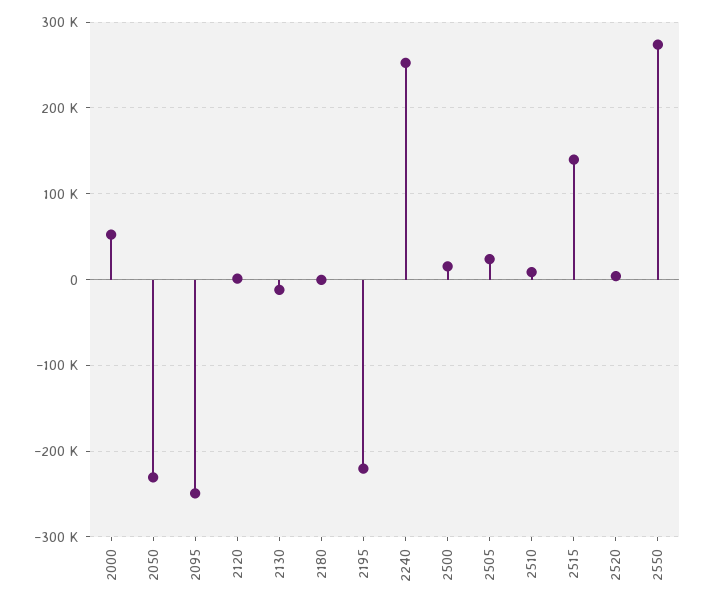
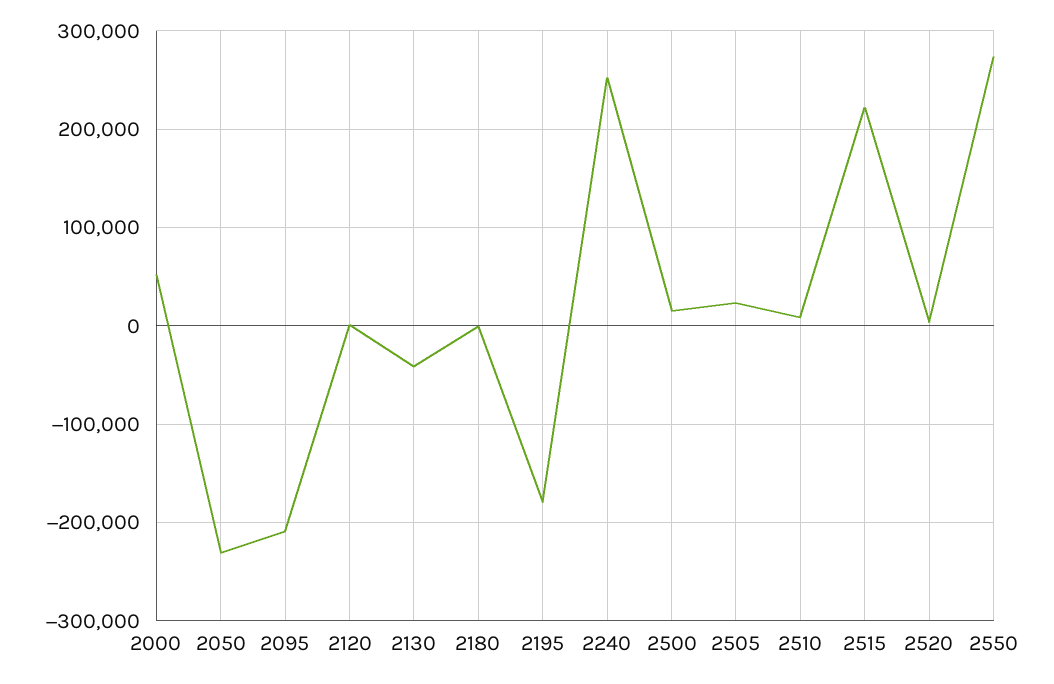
  {
    "2000": 50000,
    "2050": -230000,
-   "2095": -250000,
+   "2095": -210000,
    "2120": 0,
-   "2130": -10000,
+   "2130": -40000,
    "2180": 0,
-   "2195": -220000,
+   "2195": -180000,
    "2240": 250000,
    "2500": 20000,
    "2505": 20000,
    "2510": 10000,
-   "2515": 140000,
+   "2515": 220000,
    "2520": 0,
    "2550": 270000
  }

